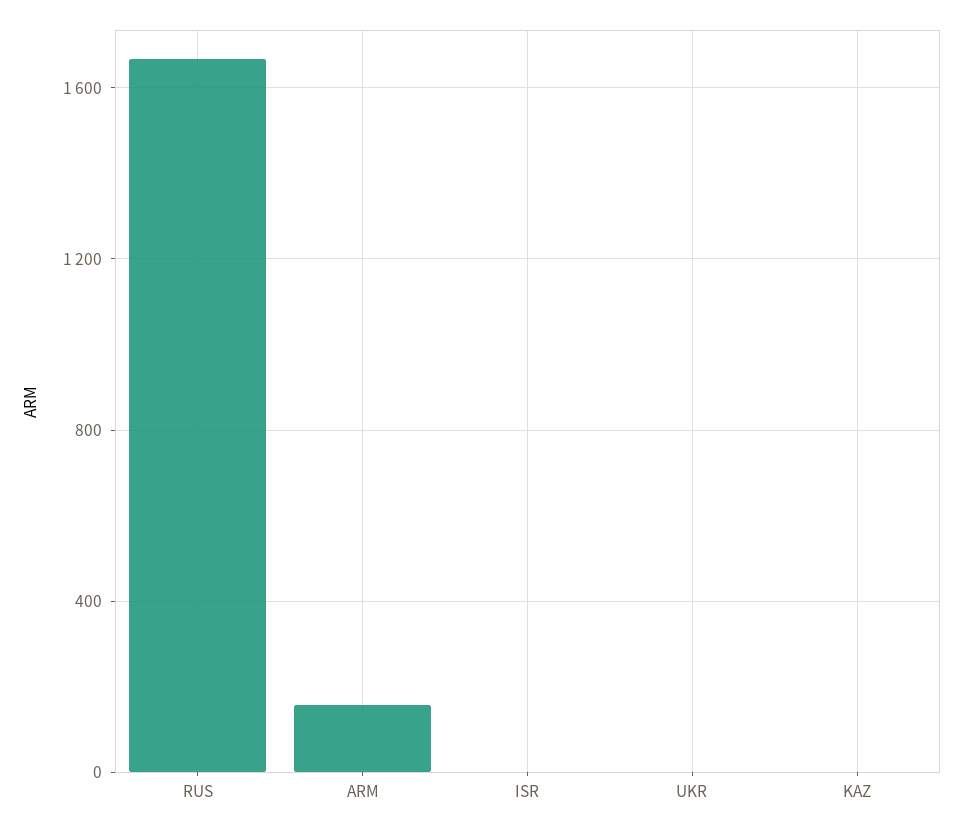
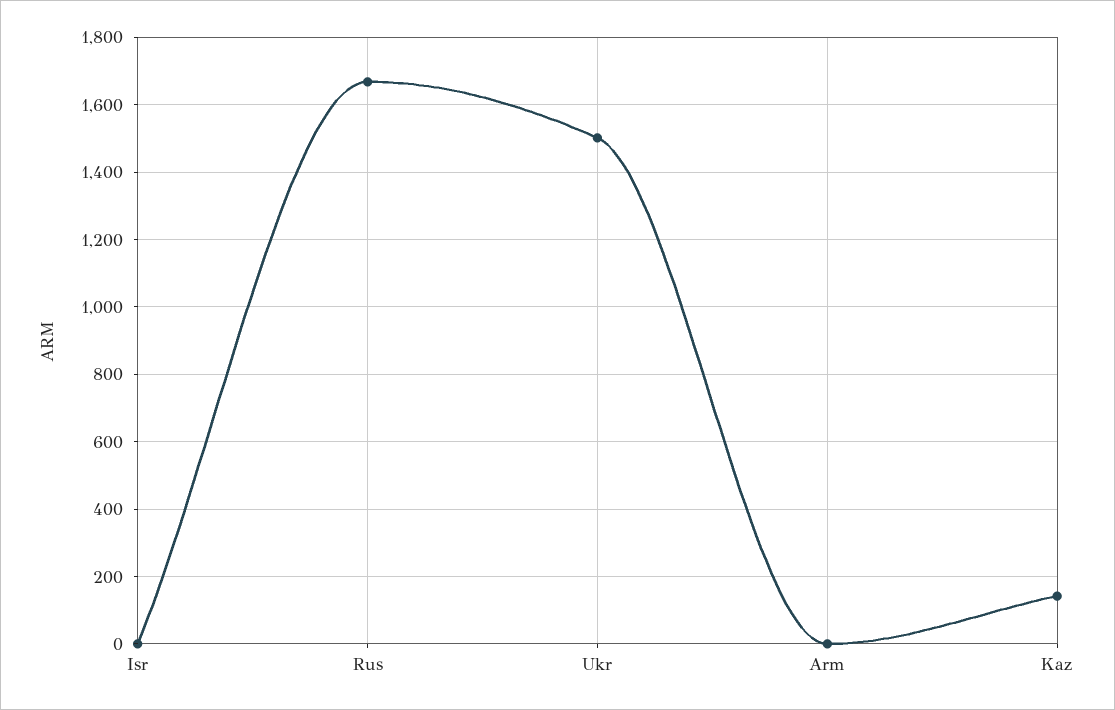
  {
    "RUS": 1660,
-   "ARM": 150,
+   "ARM": 0,
    "ISR": 0,
-   "UKR": 0,
+   "UKR": 1500,
-   "KAZ": 0
+   "KAZ": 140
  }

